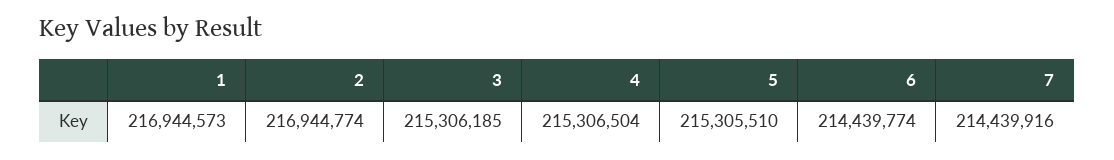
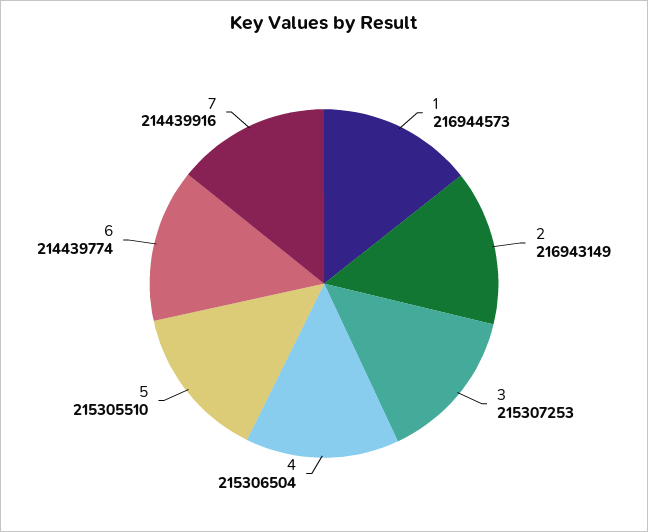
  {
    "1": 216944573,
-   "2": 216944774,
+   "2": 216943149,
-   "3": 215306185,
+   "3": 215307253,
    "4": 215306504,
    "5": 215305510,
    "6": 214439774,
    "7": 214439916
  }

